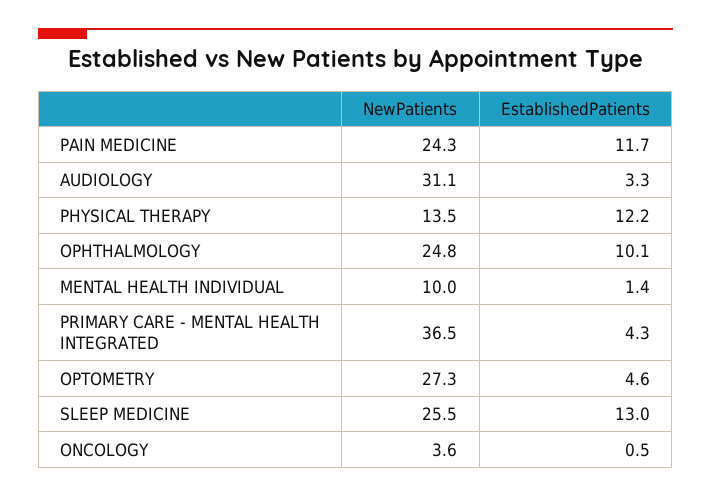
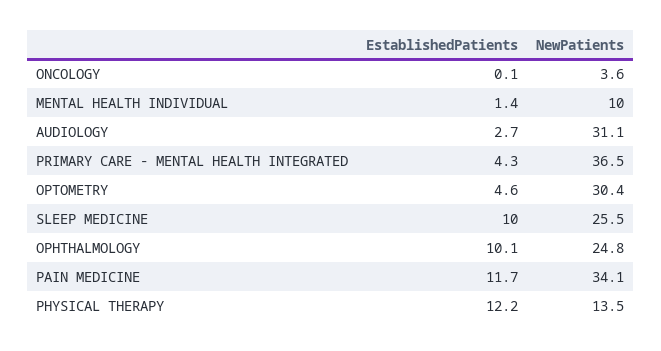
  {
    "NewPatients": {
-     "PAIN MEDICINE": 24.3,
+     "PAIN MEDICINE": 34.1,
      "AUDIOLOGY": 31.1,
      "PHYSICAL THERAPY": 13.5,
      "OPHTHALMOLOGY": 24.8,
      "MENTAL HEALTH INDIVIDUAL": 10,
      "PRIMARY CARE - MENTAL HEALTH INTEGRATED": 36.5,
-     "OPTOMETRY": 27.3,
+     "OPTOMETRY": 30.4,
      "SLEEP MEDICINE": 25.5,
      "ONCOLOGY": 3.6
    },
    "EstablishedPatients": {
      "PAIN MEDICINE": 11.7,
-     "AUDIOLOGY": 3.3,
+     "AUDIOLOGY": 2.7,
      "PHYSICAL THERAPY": 12.2,
      "OPHTHALMOLOGY": 10.1,
      "MENTAL HEALTH INDIVIDUAL": 1.4,
      "PRIMARY CARE - MENTAL HEALTH INTEGRATED": 4.3,
      "OPTOMETRY": 4.6,
-     "SLEEP MEDICINE": 13,
+     "SLEEP MEDICINE": 10,
-     "ONCOLOGY": 0.5
+     "ONCOLOGY": 0.1
    }
  }

